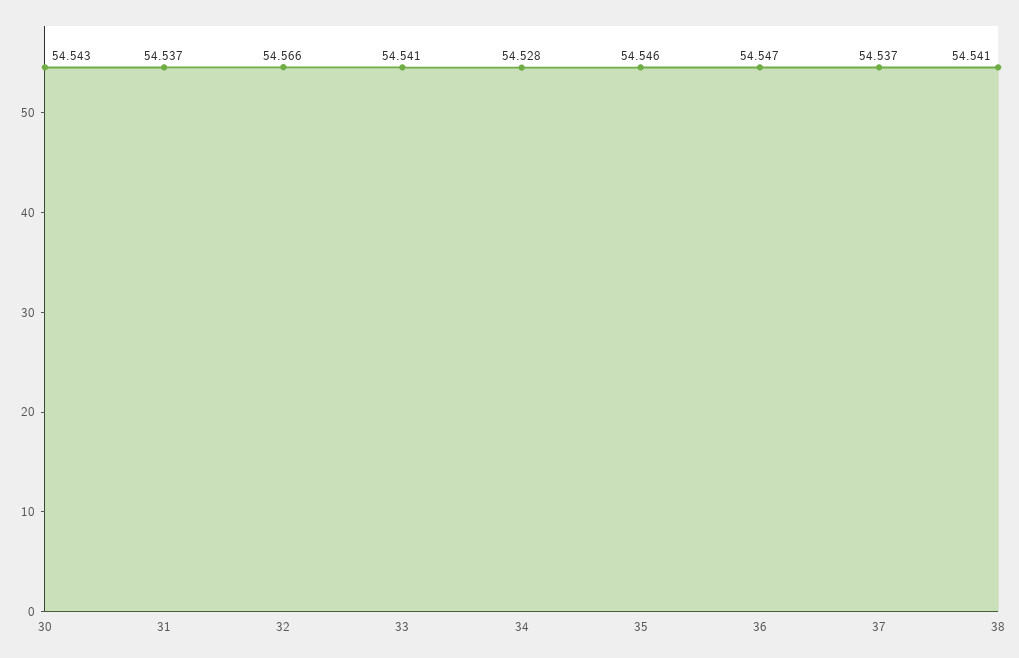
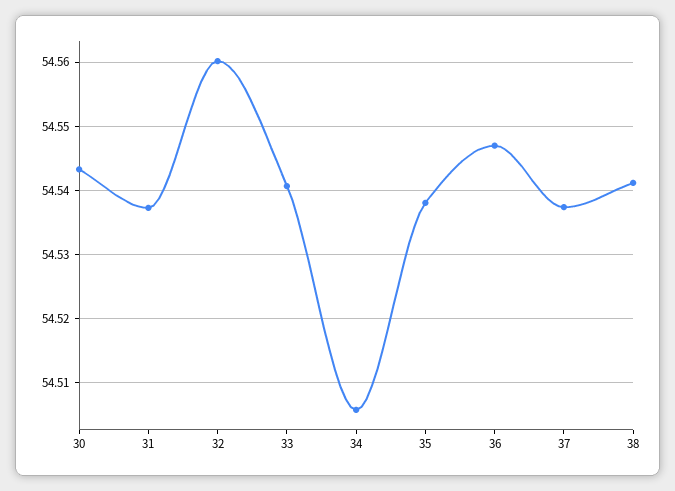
  {
    "30": 54.543,
    "31": 54.537,
-   "32": 54.566,
+   "32": 54.56,
    "33": 54.541,
-   "34": 54.528,
+   "34": 54.506,
-   "35": 54.546,
+   "35": 54.538,
    "36": 54.547,
    "37": 54.537,
    "38": 54.541
  }

